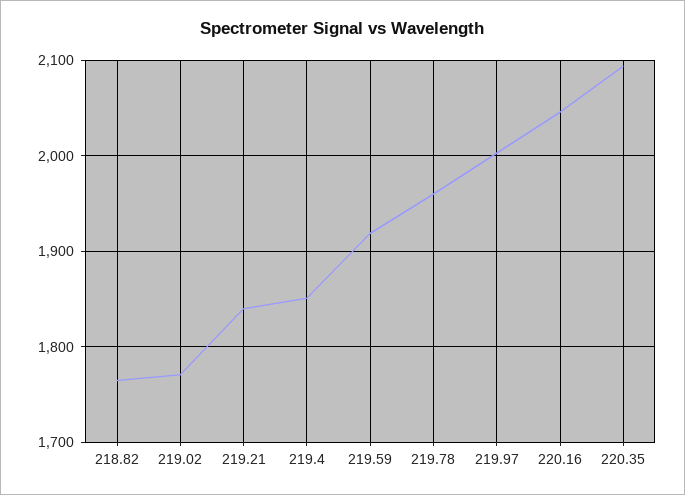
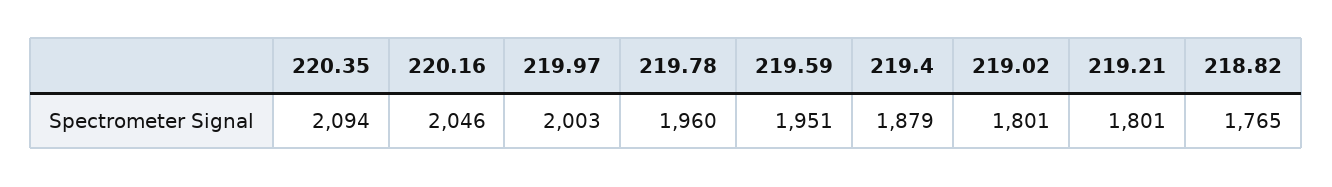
  {
    "218.82": 1765,
-   "219.02": 1770,
+   "219.02": 1801,
-   "219.21": 1840,
+   "219.21": 1801,
-   "219.4": 1850,
+   "219.4": 1879,
-   "219.59": 1920,
+   "219.59": 1951,
    "219.78": 1960,
    "219.97": 2003,
    "220.16": 2046,
    "220.35": 2094
  }

